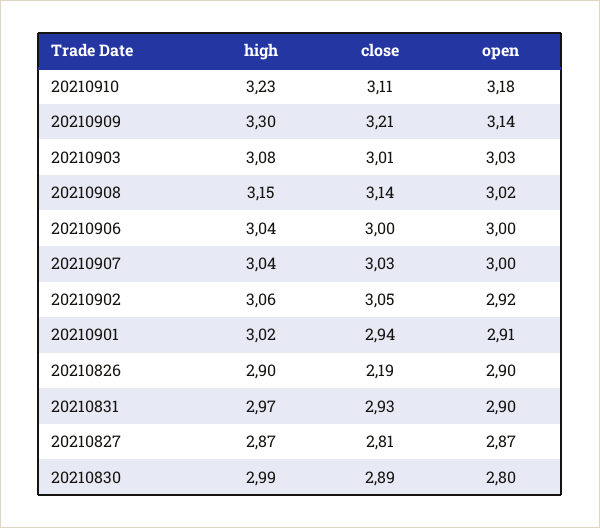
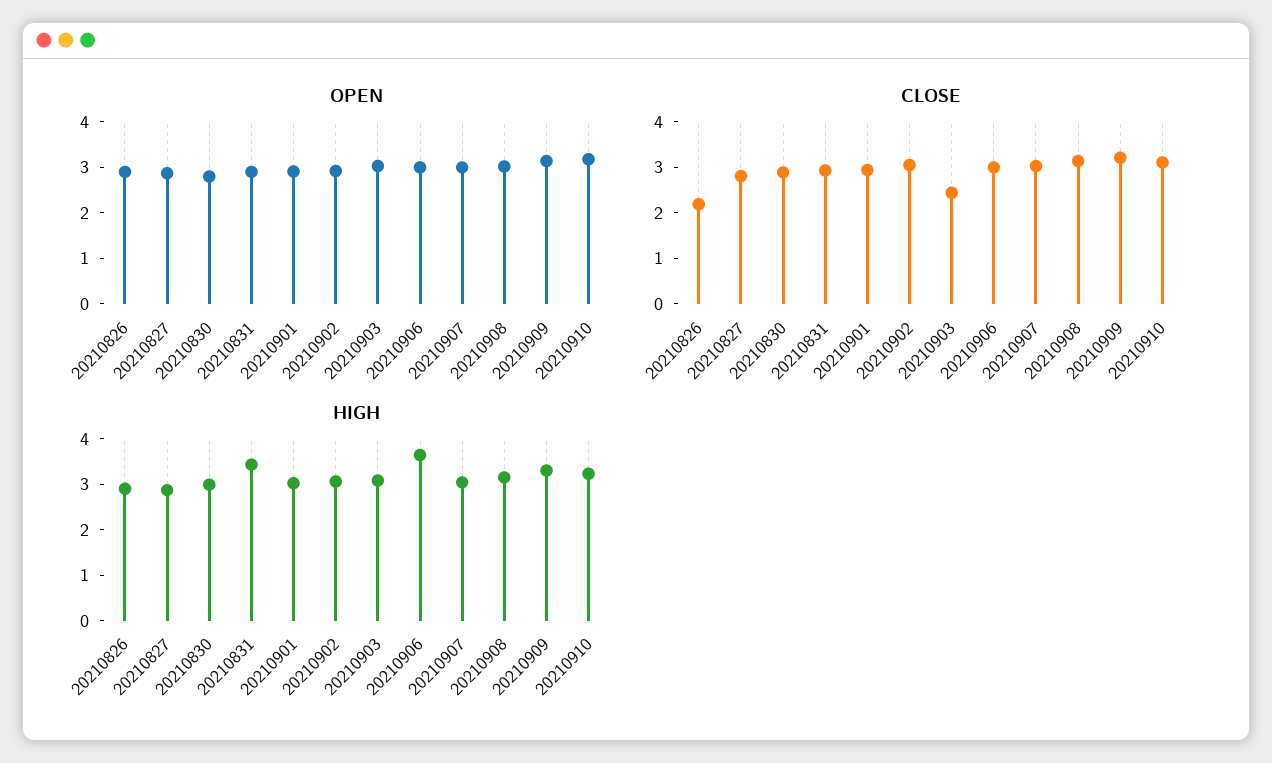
  {
    "high": {
      "20210910": 3.23,
      "20210909": 3.3,
      "20210903": 3.08,
      "20210908": 3.15,
-     "20210906": 3.04,
+     "20210906": 3.6,
      "20210907": 3.04,
      "20210902": 3.06,
      "20210901": 3.02,
      "20210826": 2.9,
-     "20210831": 2.97,
+     "20210831": 3.4,
      "20210827": 2.87,
      "20210830": 2.99
    },
    "close": {
      "20210910": 3.11,
      "20210909": 3.21,
-     "20210903": 3.01,
+     "20210903": 2.4,
      "20210908": 3.14,
      "20210906": 3,
      "20210907": 3.03,
      "20210902": 3.05,
      "20210901": 2.94,
      "20210826": 2.19,
      "20210831": 2.93,
      "20210827": 2.81,
      "20210830": 2.89
    },
    "open": {
      "20210910": 3.18,
      "20210909": 3.14,
      "20210903": 3.03,
      "20210908": 3.02,
      "20210906": 3,
      "20210907": 3,
      "20210902": 2.92,
      "20210901": 2.91,
      "20210826": 2.9,
      "20210831": 2.9,
      "20210827": 2.87,
      "20210830": 2.8
    }
  }

